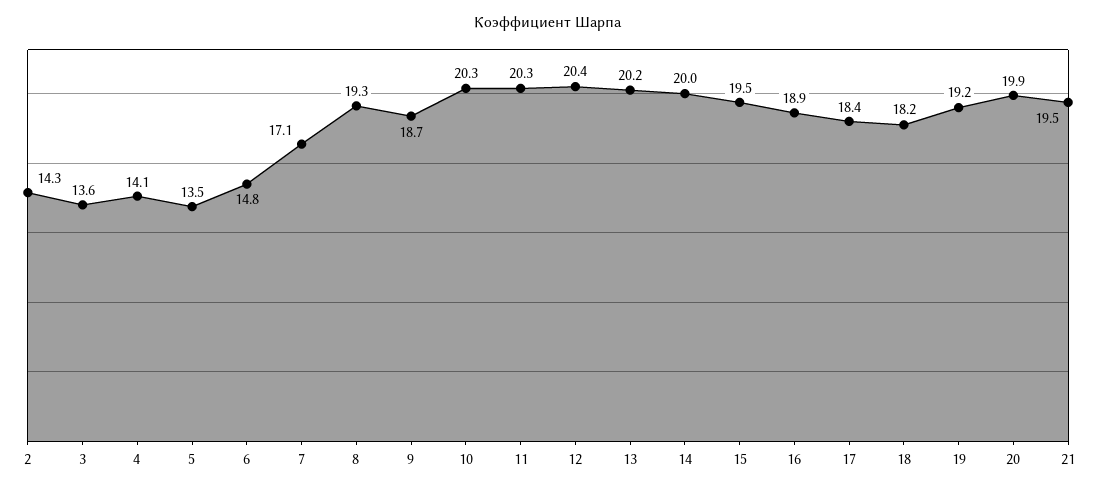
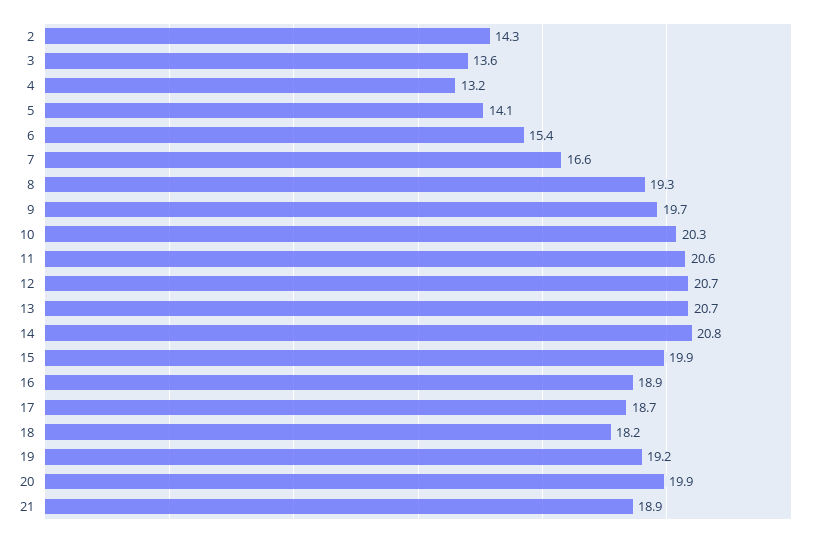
  {
    "2": 14.3,
    "3": 13.6,
-   "4": 14.1,
+   "4": 13.2,
-   "5": 13.5,
+   "5": 14.1,
-   "6": 14.8,
+   "6": 15.4,
-   "7": 17.1,
+   "7": 16.6,
    "8": 19.3,
-   "9": 18.7,
+   "9": 19.7,
    "10": 20.3,
-   "11": 20.3,
+   "11": 20.6,
-   "12": 20.4,
+   "12": 20.7,
-   "13": 20.2,
+   "13": 20.7,
-   "14": 20,
+   "14": 20.8,
-   "15": 19.5,
+   "15": 19.9,
    "16": 18.9,
-   "17": 18.4,
+   "17": 18.7,
    "18": 18.2,
    "19": 19.2,
    "20": 19.9,
-   "21": 19.5
+   "21": 18.9
  }

